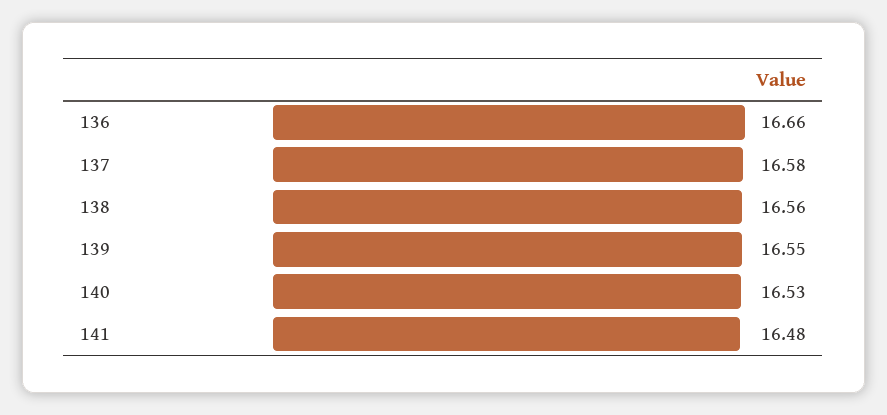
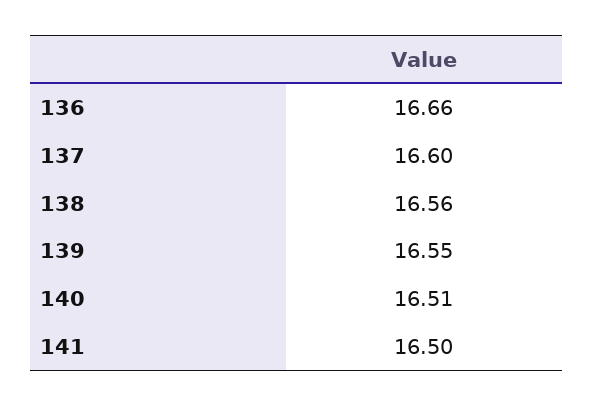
  {
    "136": 16.66,
-   "137": 16.58,
+   "137": 16.6,
    "138": 16.56,
    "139": 16.55,
-   "140": 16.53,
+   "140": 16.51,
-   "141": 16.48
+   "141": 16.5
  }

